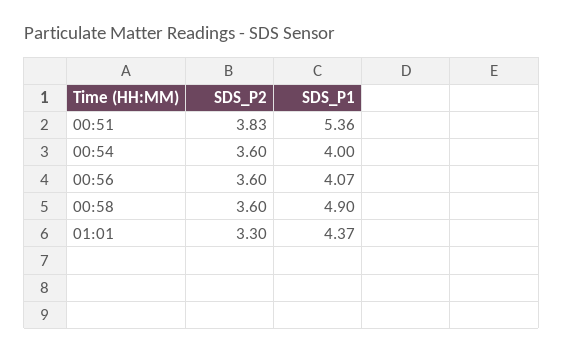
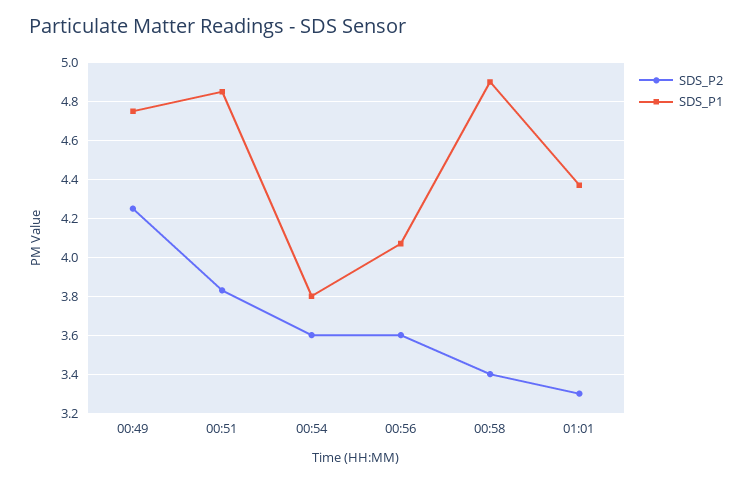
  {
    "SDS_P2": {
      "00:51": 3.83,
      "00:54": 3.6,
      "00:56": 3.6,
-     "00:58": 3.6,
+     "00:58": 3.4,
-     "01:01": 3.3
+     "01:01": 3.3,
+     "00:49": 4.25
    },
    "SDS_P1": {
-     "00:51": 5.36,
+     "00:51": 4.85,
-     "00:54": 4,
+     "00:54": 3.8,
      "00:56": 4.07,
      "00:58": 4.9,
-     "01:01": 4.37
+     "01:01": 4.37,
+     "00:49": 4.75
    }
  }

